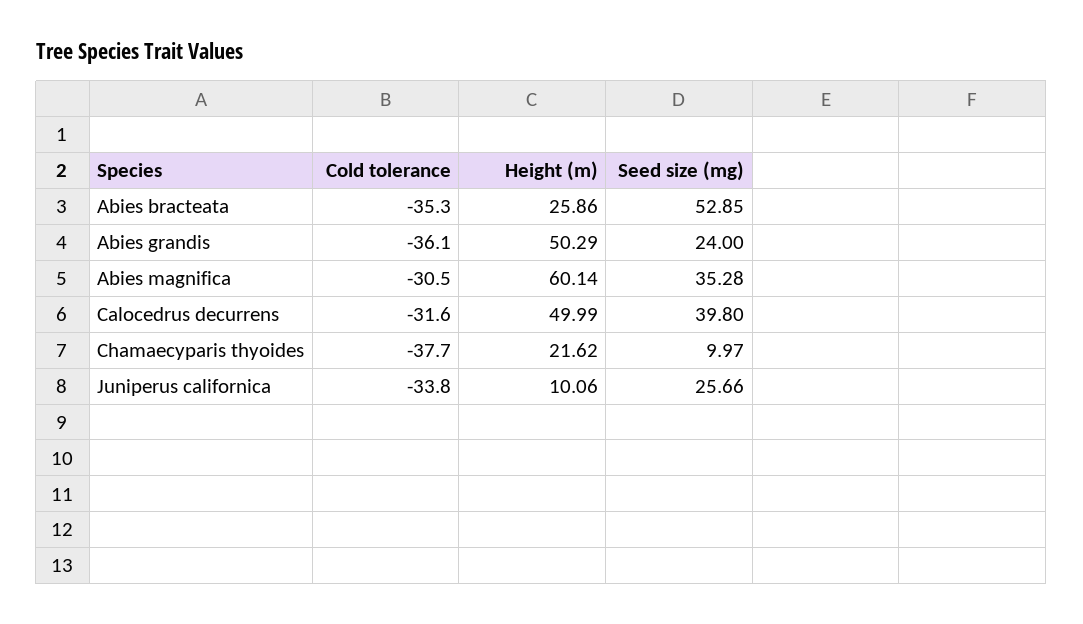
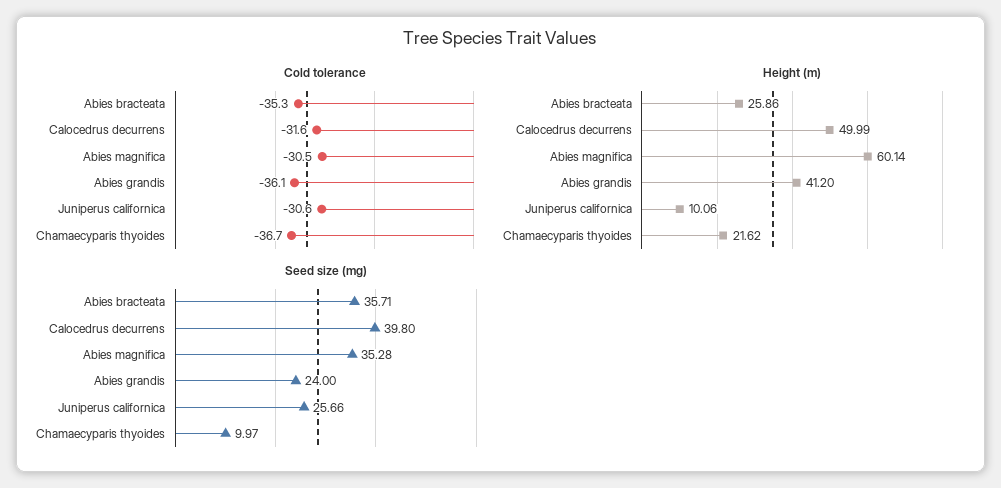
  {
    "Cold tolerance": {
      "Abies bracteata": -35.3,
      "Abies grandis": -36.1,
      "Abies magnifica": -30.5,
      "Calocedrus decurrens": -31.6,
-     "Chamaecyparis thyoides": -37.7,
+     "Chamaecyparis thyoides": -36.7,
-     "Juniperus californica": -33.8
+     "Juniperus californica": -30.6
    },
    "Height (m)": {
      "Abies bracteata": 25.86,
-     "Abies grandis": 50.29,
+     "Abies grandis": 41.2,
      "Abies magnifica": 60.14,
      "Calocedrus decurrens": 49.99,
      "Chamaecyparis thyoides": 21.62,
      "Juniperus californica": 10.06
    },
    "Seed size (mg)": {
-     "Abies bracteata": 52.85,
+     "Abies bracteata": 35.71,
      "Abies grandis": 24,
      "Abies magnifica": 35.28,
      "Calocedrus decurrens": 39.8,
      "Chamaecyparis thyoides": 9.97,
      "Juniperus californica": 25.66
    }
  }

